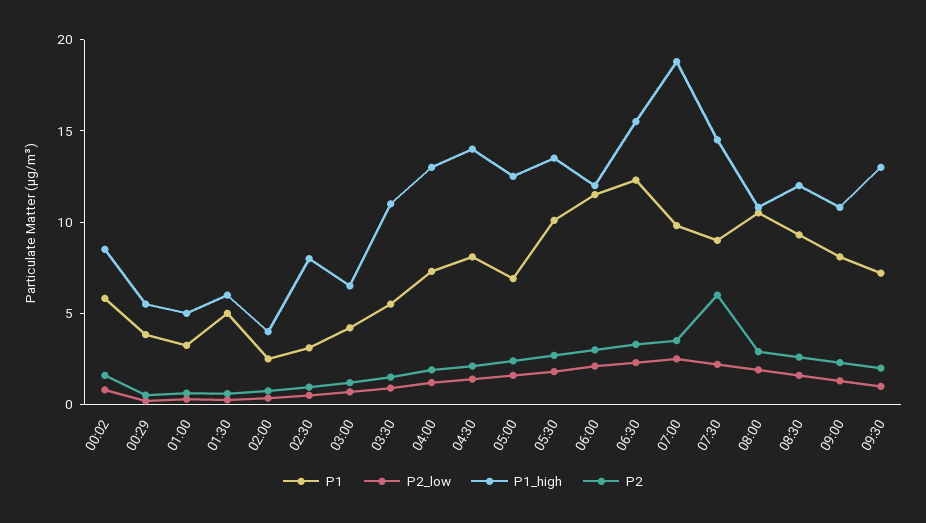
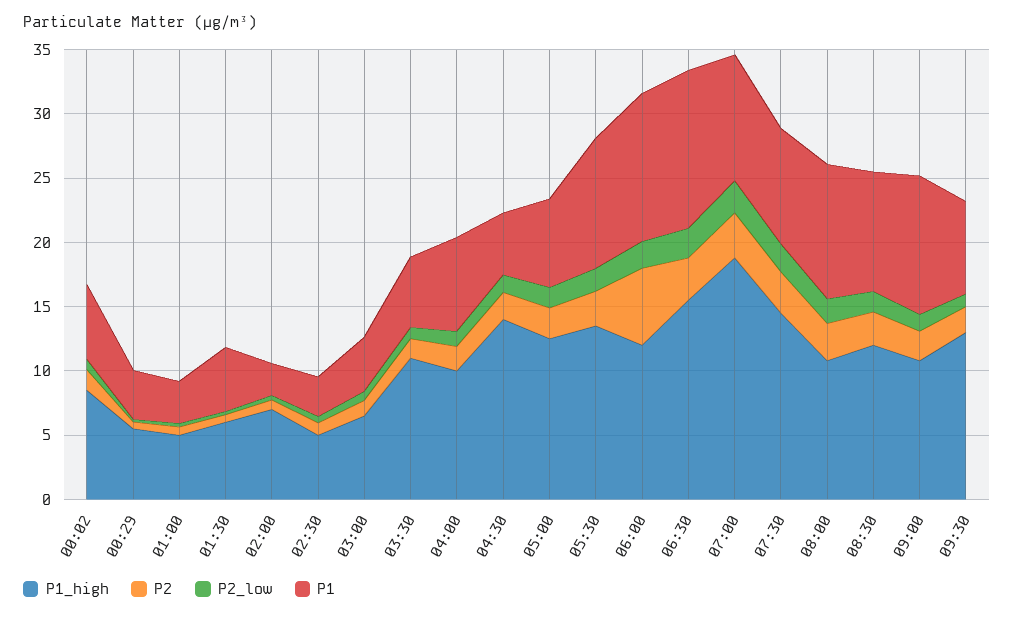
  {
    "P1": {
      "00:02": 6,
      "00:29": 4,
      "01:00": 3,
      "01:30": 5,
      "02:00": 3,
      "02:30": 3,
      "03:00": 4,
      "03:30": 6,
      "04:00": 7,
-     "04:30": 8,
+     "04:30": 5,
      "05:00": 7,
      "05:30": 10,
      "06:00": 12,
      "06:30": 12,
      "07:00": 10,
      "07:30": 9,
      "08:00": 11,
      "08:30": 9,
-     "09:00": 8,
+     "09:00": 11,
      "09:30": 7
    },
    "P2_low": {
      "00:02": 1,
      "00:29": 0,
      "01:00": 0,
      "01:30": 0,
      "02:00": 0,
      "02:30": 1,
      "03:00": 1,
      "03:30": 1,
      "04:00": 1,
      "04:30": 1,
      "05:00": 2,
      "05:30": 2,
      "06:00": 2,
      "06:30": 2,
      "07:00": 3,
      "07:30": 2,
      "08:00": 2,
      "08:30": 2,
      "09:00": 1,
      "09:30": 1
    },
    "P1_high": {
      "00:02": 9,
      "00:29": 6,
      "01:00": 5,
      "01:30": 6,
-     "02:00": 4,
+     "02:00": 7,
-     "02:30": 8,
+     "02:30": 5,
      "03:00": 7,
      "03:30": 11,
-     "04:00": 13,
+     "04:00": 10,
      "04:30": 14,
      "05:00": 13,
      "05:30": 14,
      "06:00": 12,
      "06:30": 16,
      "07:00": 19,
      "07:30": 15,
      "08:00": 11,
      "08:30": 12,
      "09:00": 11,
      "09:30": 13
    },
    "P2": {
      "00:02": 2,
      "00:29": 1,
      "01:00": 1,
      "01:30": 1,
      "02:00": 1,
      "02:30": 1,
      "03:00": 1,
      "03:30": 2,
      "04:00": 2,
      "04:30": 2,
      "05:00": 2,
      "05:30": 3,
-     "06:00": 3,
+     "06:00": 6,
      "06:30": 3,
      "07:00": 4,
-     "07:30": 6,
+     "07:30": 3,
      "08:00": 3,
      "08:30": 3,
      "09:00": 2,
      "09:30": 2
    }
  }

